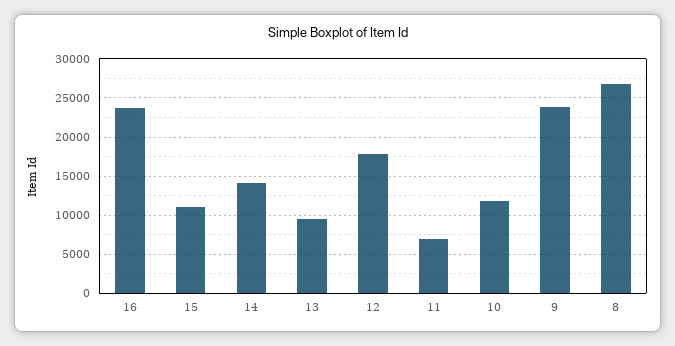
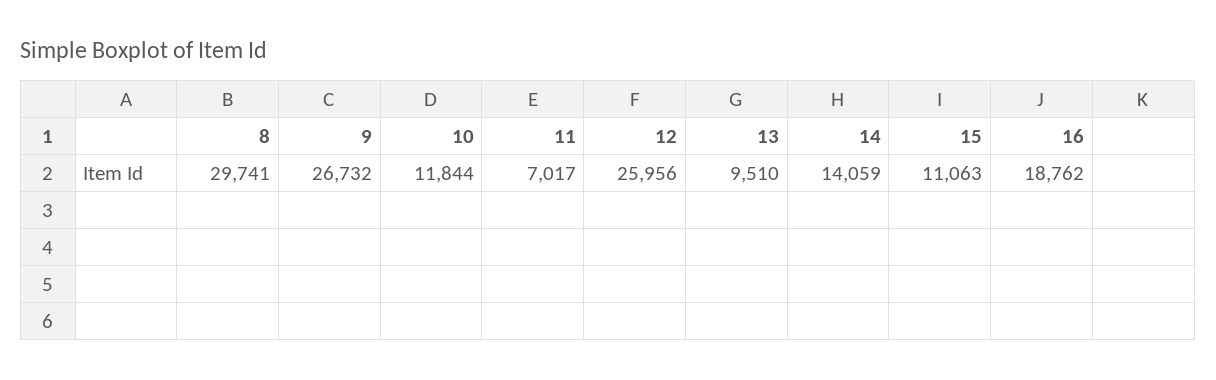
  {
-   "16": 24000,
+   "16": 18762,
    "15": 11063,
    "14": 14059,
    "13": 9510,
-   "12": 18000,
+   "12": 25956,
    "11": 7017,
    "10": 11844,
-   "9": 24000,
+   "9": 26732,
-   "8": 27000
+   "8": 29741
  }

